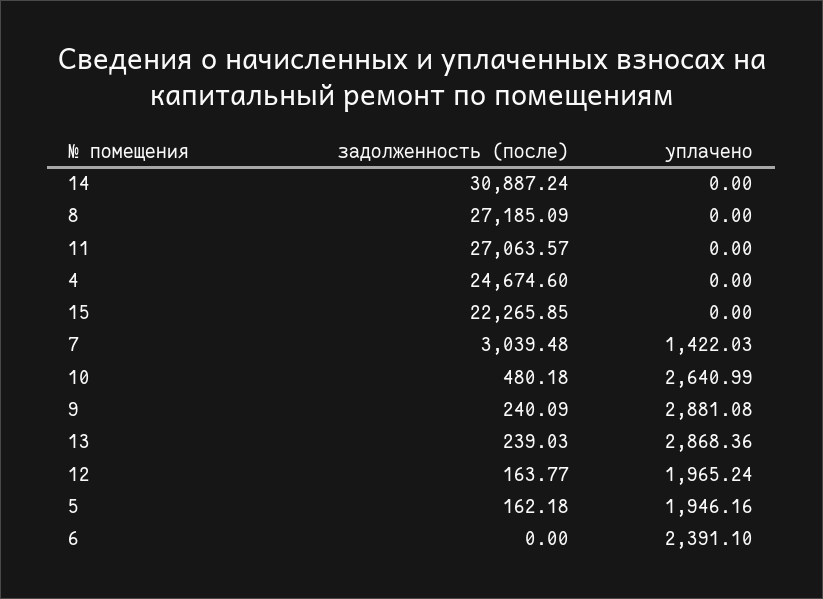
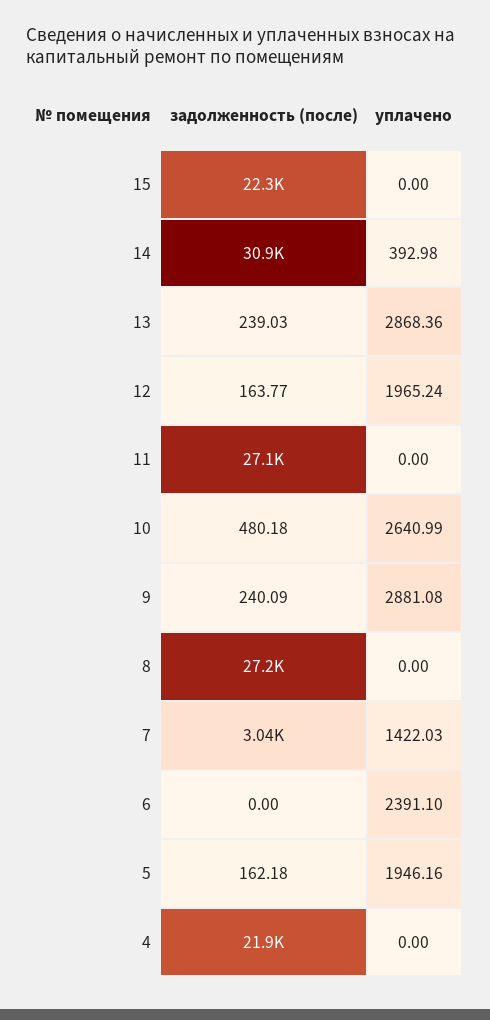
  {
    "задолженность (после)": {
      "14": 30887.24,
      "8": 27185.09,
      "11": 27063.57,
-     "4": 24674.6,
+     "4": 21900,
      "15": 22265.85,
      "7": 3039.48,
      "10": 480.18,
      "9": 240.09,
      "13": 239.03,
      "12": 163.77,
      "5": 162.18,
      "6": 0
    },
    "уплачено": {
-     "14": 0,
+     "14": 392.98,
      "8": 0,
      "11": 0,
      "4": 0,
      "15": 0,
      "7": 1422.03,
      "10": 2640.99,
      "9": 2881.08,
      "13": 2868.36,
      "12": 1965.24,
      "5": 1946.16,
      "6": 2391.1
    }
  }

